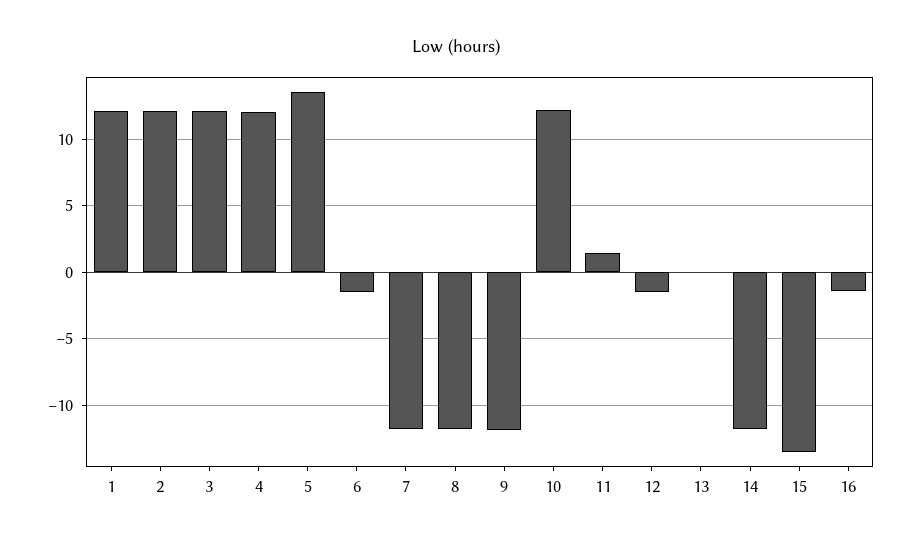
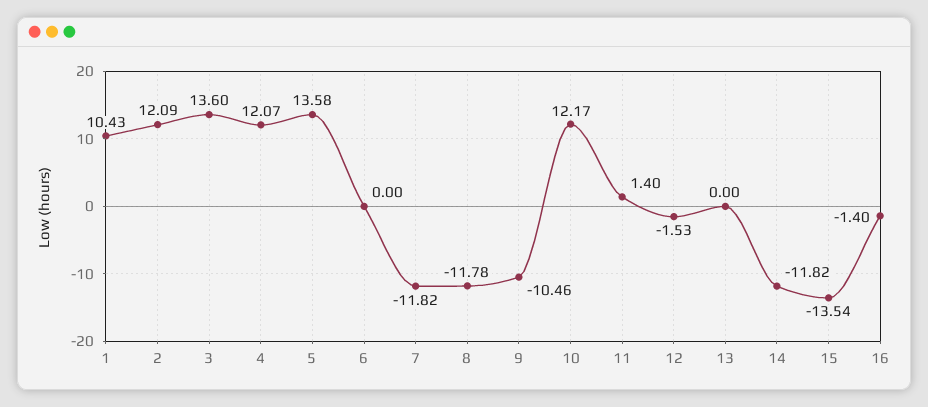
  {
-   "1": 12,
+   "1": 10.43,
    "2": 12.09,
-   "3": 12,
+   "3": 13.6,
    "4": 12.07,
    "5": 13.58,
-   "6": -1.5,
+   "6": 0,
    "7": -11.82,
    "8": -11.78,
-   "9": -12,
+   "9": -10.46,
    "10": 12.17,
    "11": 1.4,
    "12": -1.53,
    "13": 0,
    "14": -11.82,
    "15": -13.54,
    "16": -1.4
  }

